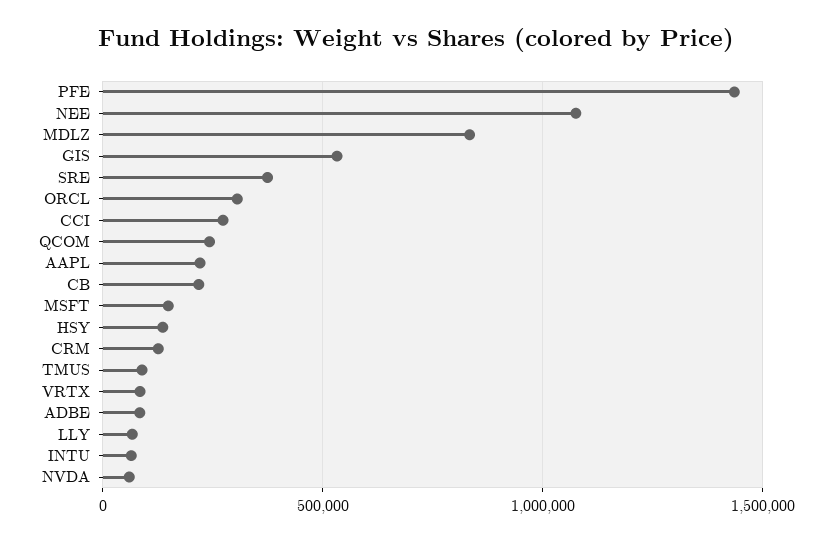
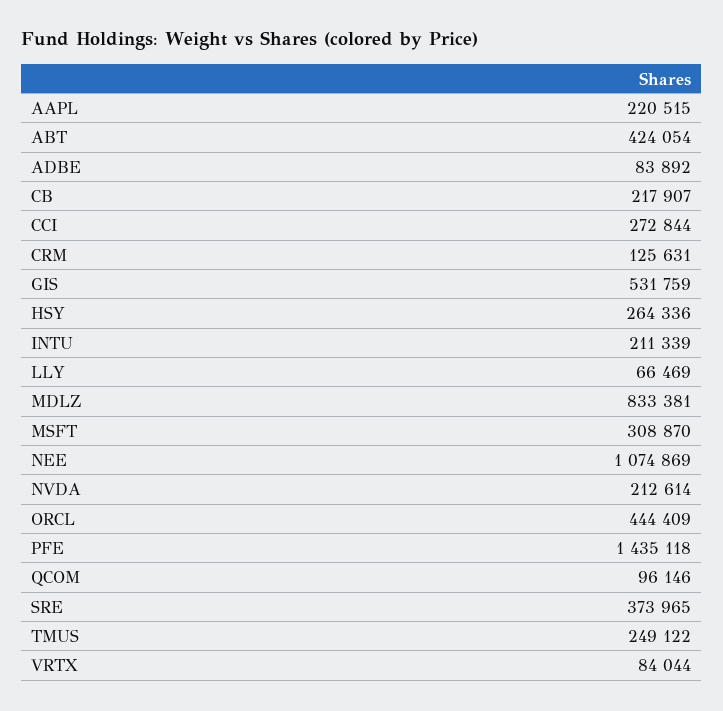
  {
    "PFE": 1435118,
    "NEE": 1074869,
    "MDLZ": 833381,
    "GIS": 531759,
    "SRE": 373965,
-   "ORCL": 300000,
+   "ORCL": 444409,
    "CCI": 272844,
-   "QCOM": 250000,
+   "QCOM": 96146,
    "AAPL": 220515,
    "CB": 217907,
-   "MSFT": 150000,
+   "MSFT": 308870,
-   "HSY": 150000,
+   "HSY": 264336,
    "CRM": 125631,
-   "TMUS": 100000,
+   "TMUS": 249122,
    "VRTX": 84044,
    "ADBE": 83892,
    "LLY": 66469,
-   "INTU": 50000,
+   "INTU": 211339,
-   "NVDA": 50000
+   "NVDA": 212614,
+   "ABT": 424054
  }

